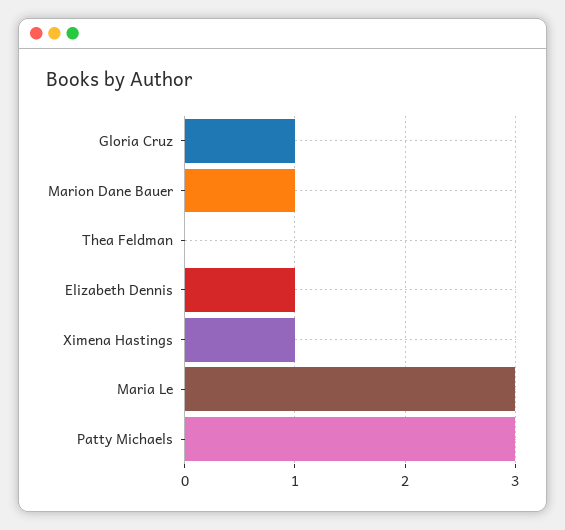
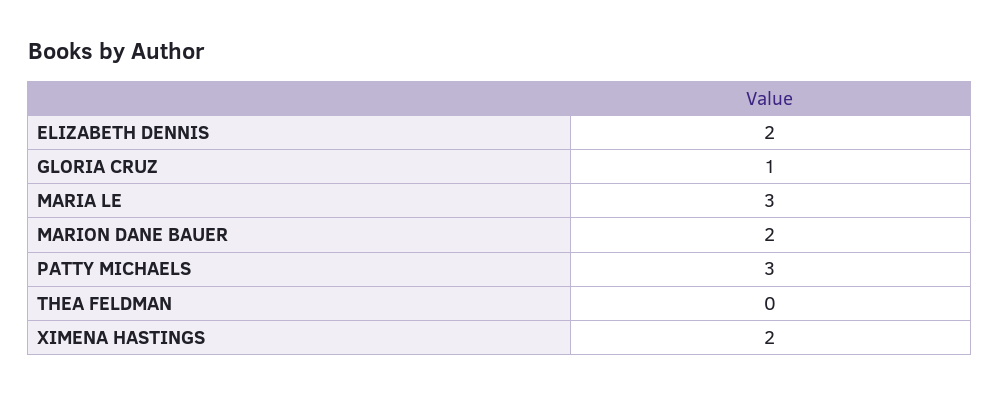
  {
    "Gloria Cruz": 1,
-   "Marion Dane Bauer": 1,
+   "Marion Dane Bauer": 2,
    "Thea Feldman": 0,
-   "Elizabeth Dennis": 1,
+   "Elizabeth Dennis": 2,
-   "Ximena Hastings": 1,
+   "Ximena Hastings": 2,
    "Maria Le": 3,
    "Patty Michaels": 3
  }

